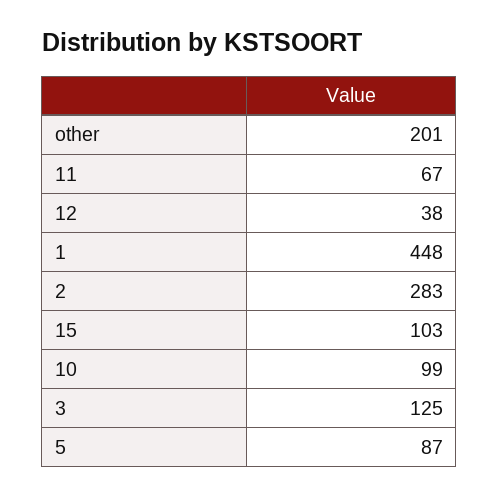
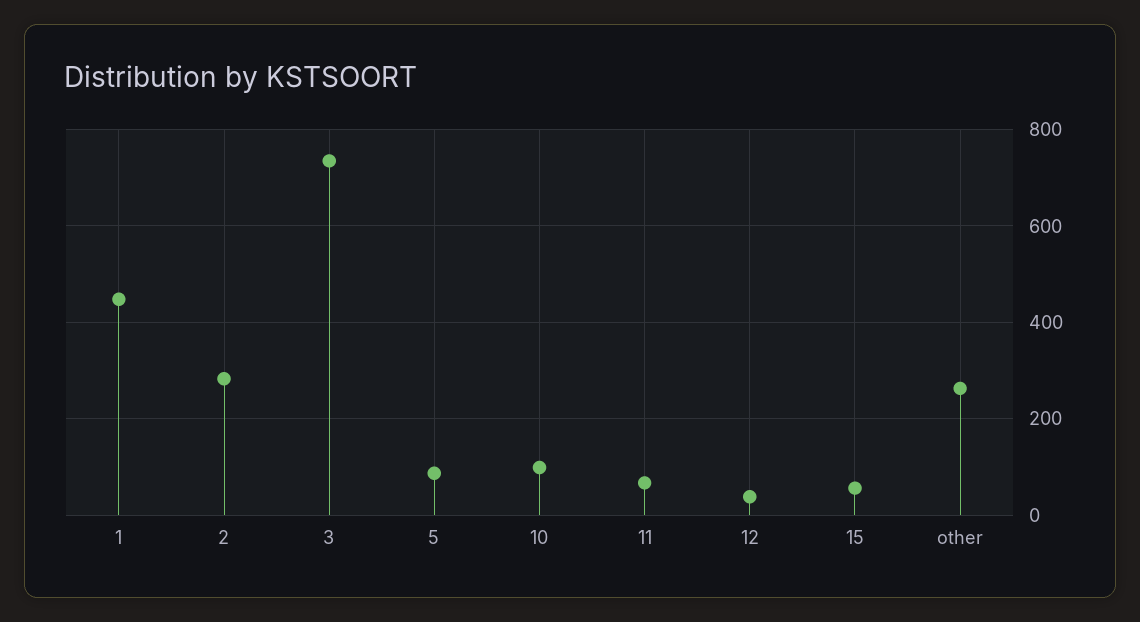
  {
-   "other": 201,
+   "other": 260,
    "11": 67,
    "12": 38,
    "1": 448,
    "2": 283,
-   "15": 103,
+   "15": 60,
    "10": 99,
-   "3": 125,
+   "3": 740,
    "5": 87
  }

